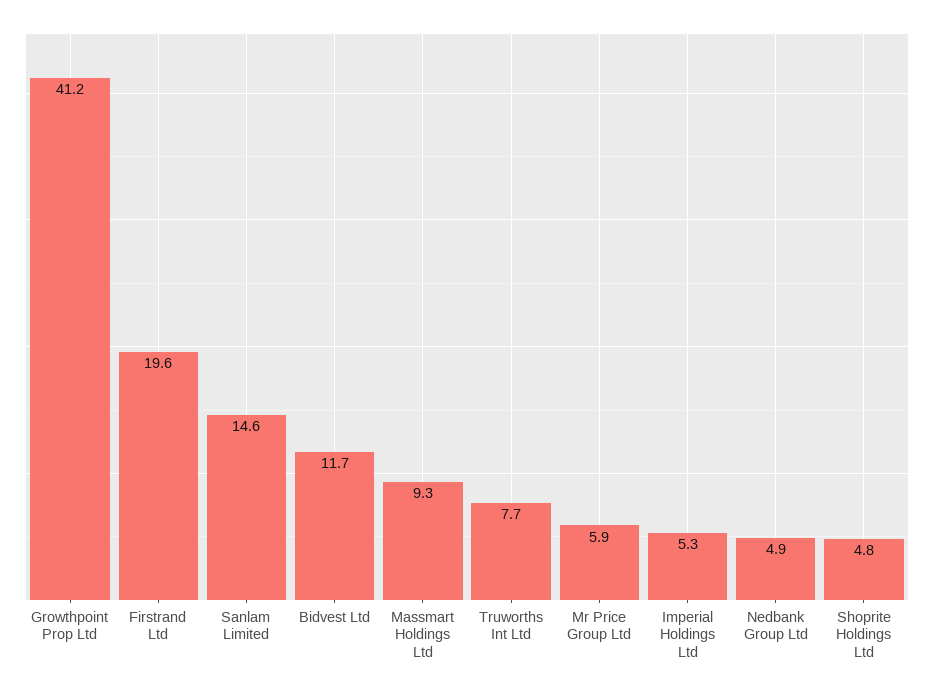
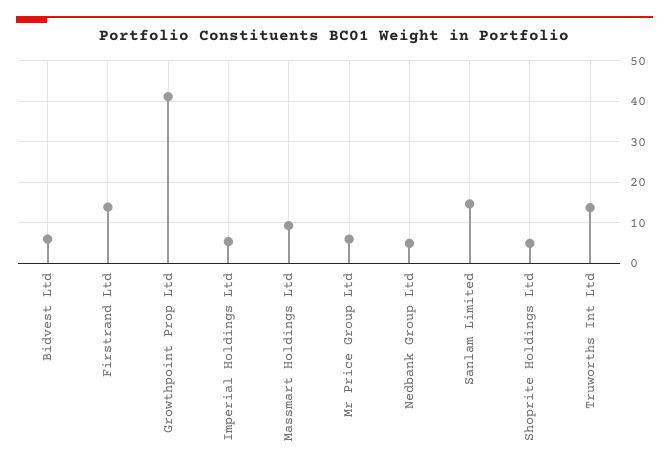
  {
    "Growthpoint Prop Ltd": 41.2,
-   "Firstrand Ltd": 19.6,
+   "Firstrand Ltd": 14,
    "Sanlam Limited": 14.6,
-   "Bidvest Ltd": 11.7,
+   "Bidvest Ltd": 6,
    "Massmart Holdings Ltd": 9.3,
-   "Truworths Int Ltd": 7.7,
+   "Truworths Int Ltd": 14,
    "Mr Price Group Ltd": 5.9,
    "Imperial Holdings Ltd": 5.3,
    "Nedbank Group Ltd": 4.9,
    "Shoprite Holdings Ltd": 4.8
  }

